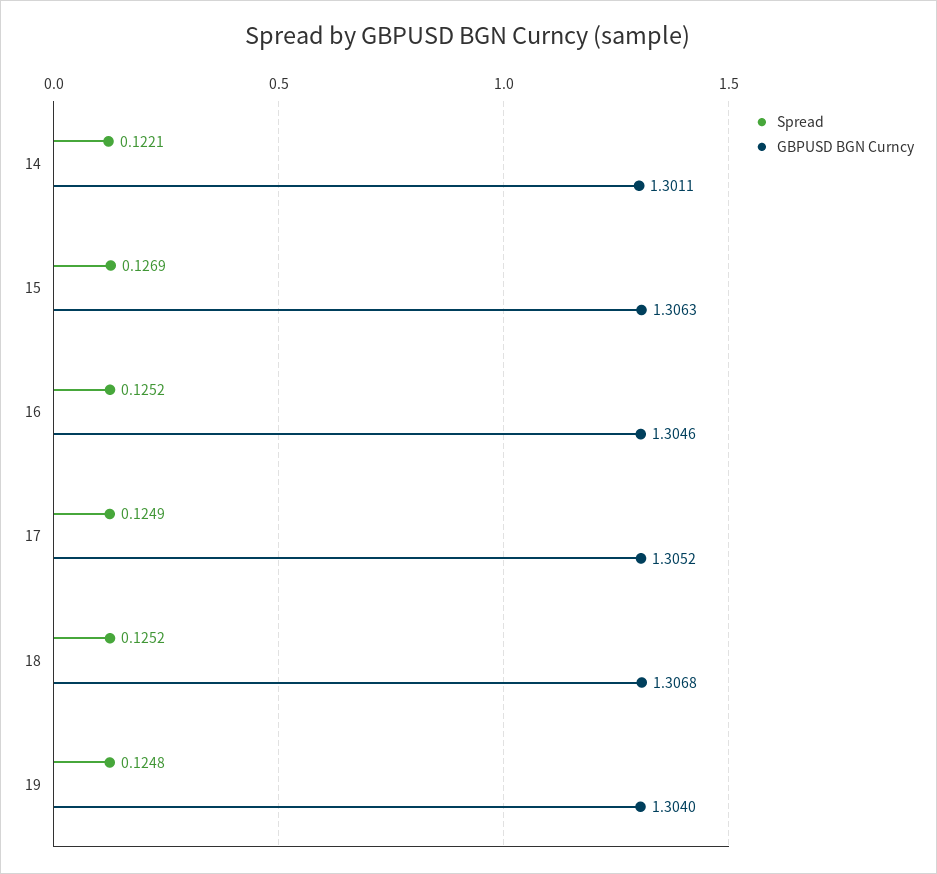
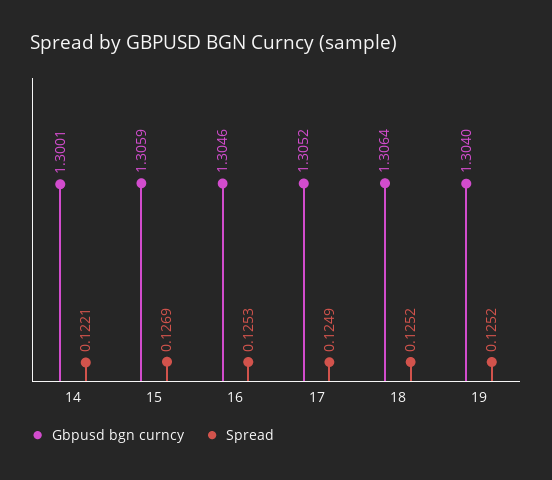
  {
    "Spread": {
      "14": 0.1221,
      "15": 0.1269,
-     "16": 0.1252,
+     "16": 0.1253,
      "17": 0.1249,
      "18": 0.1252,
-     "19": 0.1248
+     "19": 0.1252
    },
    "GBPUSD BGN Curncy": {
-     "14": 1.3011,
+     "14": 1.3001,
-     "15": 1.3063,
+     "15": 1.3059,
      "16": 1.3046,
      "17": 1.3052,
-     "18": 1.3068,
+     "18": 1.3064,
      "19": 1.304
    }
  }

